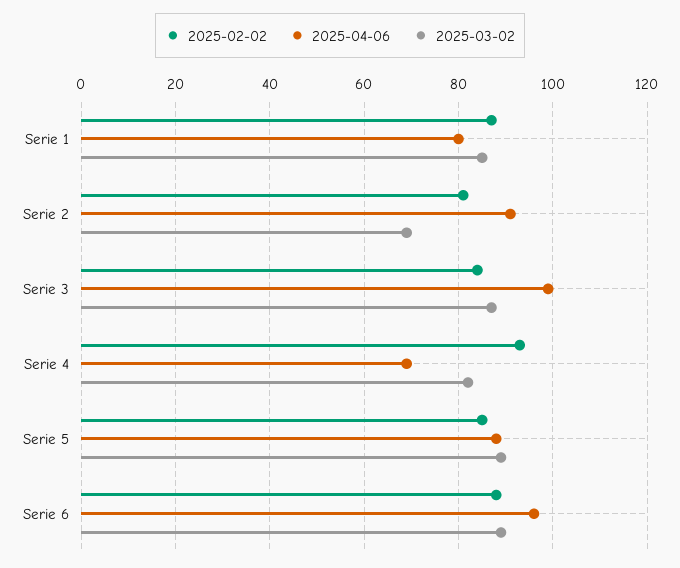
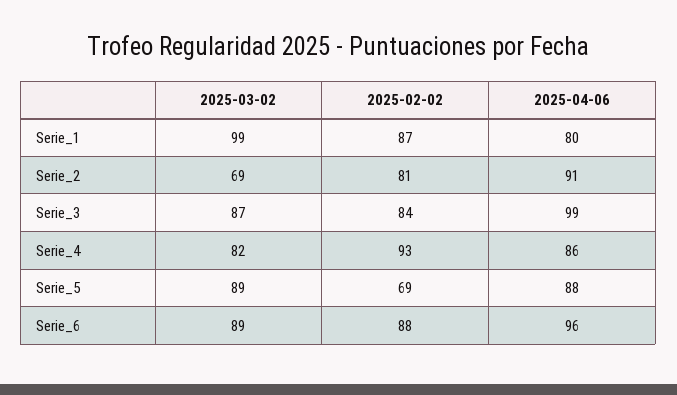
  {
    "2025-02-02": {
      "Serie 1": 87,
      "Serie 2": 81,
      "Serie 3": 84,
      "Serie 4": 93,
-     "Serie 5": 85,
+     "Serie 5": 69,
      "Serie 6": 88
    },
    "2025-04-06": {
      "Serie 1": 80,
      "Serie 2": 91,
      "Serie 3": 99,
-     "Serie 4": 70,
+     "Serie 4": 86,
      "Serie 5": 88,
      "Serie 6": 96
    },
    "2025-03-02": {
-     "Serie 1": 85,
+     "Serie 1": 99,
      "Serie 2": 69,
      "Serie 3": 87,
      "Serie 4": 82,
      "Serie 5": 89,
      "Serie 6": 89
    }
  }

